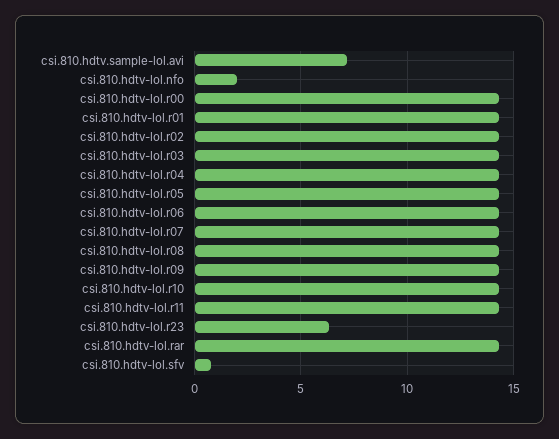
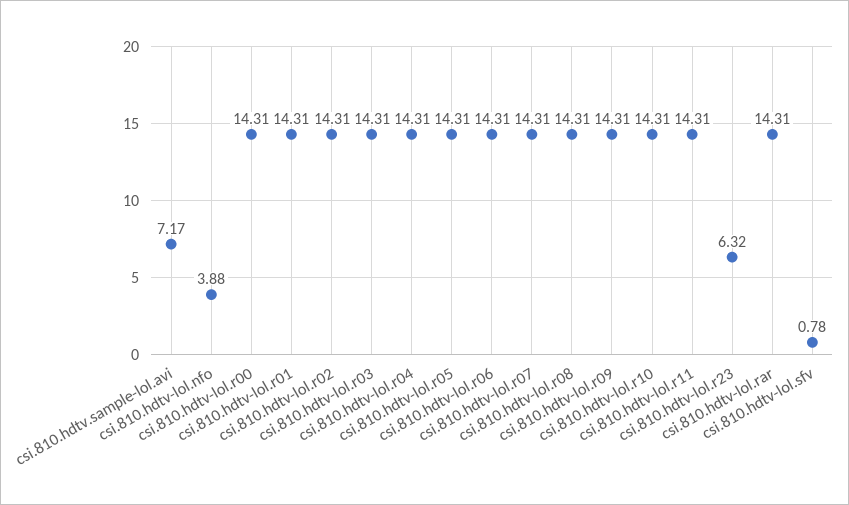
  {
    "csi.810.hdtv.sample-lol.avi": 7.17,
-   "csi.810.hdtv-lol.nfo": 2,
+   "csi.810.hdtv-lol.nfo": 3.88,
    "csi.810.hdtv-lol.r00": 14.31,
    "csi.810.hdtv-lol.r01": 14.31,
    "csi.810.hdtv-lol.r02": 14.31,
    "csi.810.hdtv-lol.r03": 14.31,
    "csi.810.hdtv-lol.r04": 14.31,
    "csi.810.hdtv-lol.r05": 14.31,
    "csi.810.hdtv-lol.r06": 14.31,
    "csi.810.hdtv-lol.r07": 14.31,
    "csi.810.hdtv-lol.r08": 14.31,
    "csi.810.hdtv-lol.r09": 14.31,
    "csi.810.hdtv-lol.r10": 14.31,
    "csi.810.hdtv-lol.r11": 14.31,
    "csi.810.hdtv-lol.r23": 6.32,
    "csi.810.hdtv-lol.rar": 14.31,
    "csi.810.hdtv-lol.sfv": 0.78
  }

